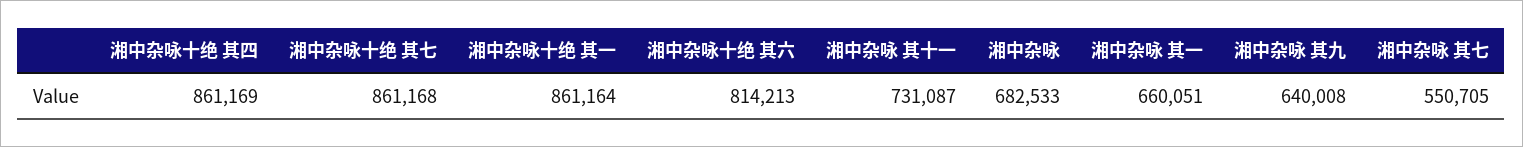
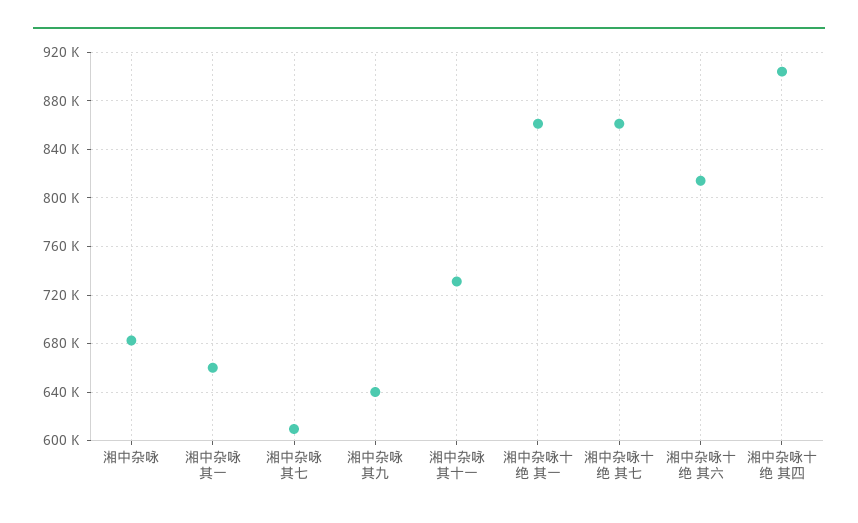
  {
-   "湘中杂咏十绝 其四": 861169,
+   "湘中杂咏十绝 其四": 905000,
    "湘中杂咏十绝 其七": 861168,
    "湘中杂咏十绝 其一": 861164,
    "湘中杂咏十绝 其六": 814213,
    "湘中杂咏 其十一": 731087,
    "湘中杂咏": 682533,
    "湘中杂咏 其一": 660051,
    "湘中杂咏 其九": 640008,
-   "湘中杂咏 其七": 550705
+   "湘中杂咏 其七": 610000
  }

